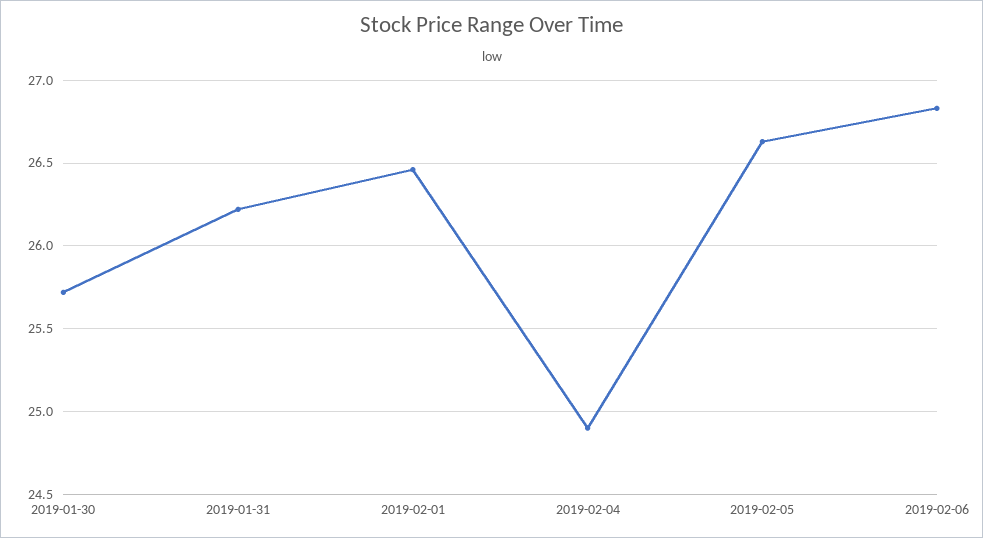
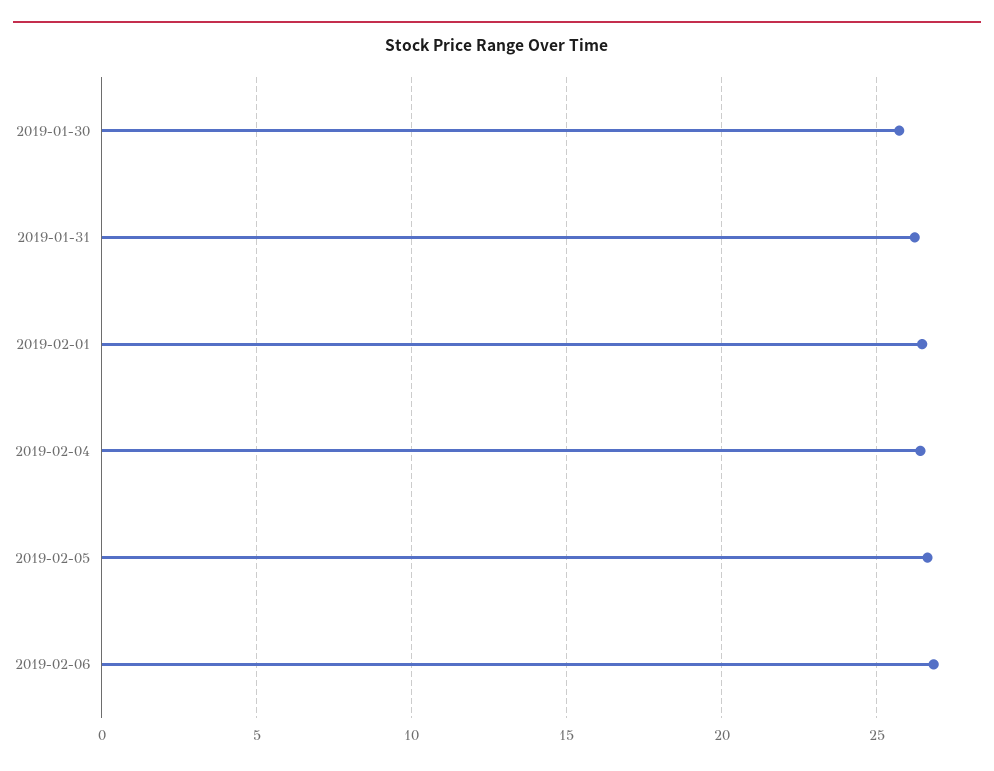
  {
    "2019-01-30": 25.7,
    "2019-01-31": 26.2,
    "2019-02-01": 26.45,
-   "2019-02-04": 24.9,
+   "2019-02-04": 26.5,
    "2019-02-05": 26.65,
    "2019-02-06": 26.85
  }

